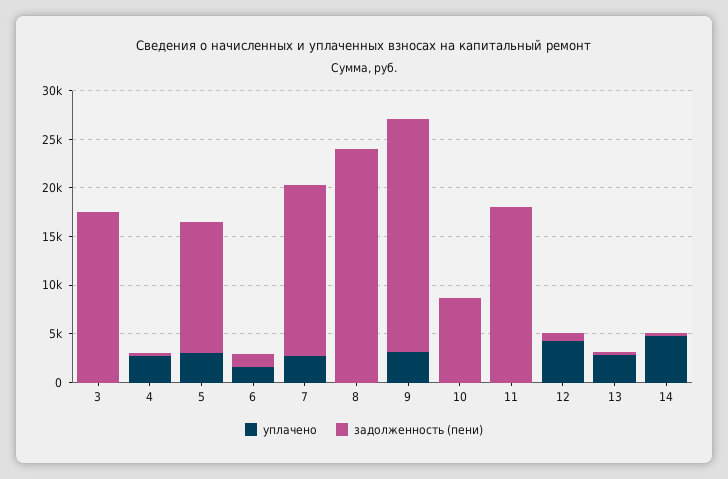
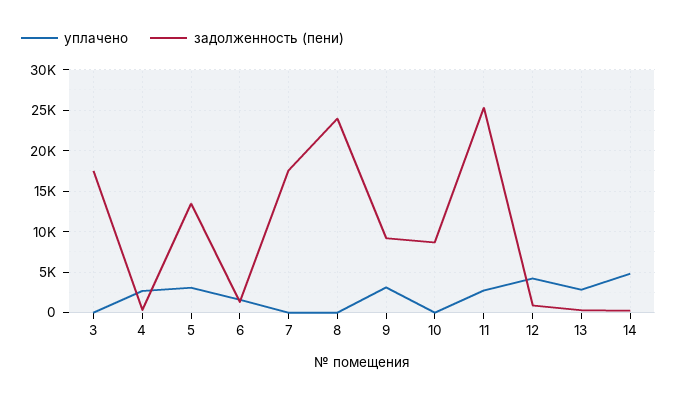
  {
    "уплачено": {
      "3": 0,
      "4": 3000,
      "5": 3000,
      "6": 2000,
-     "7": 3000,
+     "7": 0,
      "8": 0,
      "9": 3000,
      "10": 0,
-     "11": 0,
+     "11": 3000,
      "12": 4000,
      "13": 3000,
      "14": 5000
    },
    "задолженность (пени)": {
      "3": 18000,
      "4": 0,
      "5": 13000,
      "6": 1000,
      "7": 18000,
      "8": 24000,
-     "9": 24000,
+     "9": 9000,
      "10": 9000,
-     "11": 18000,
+     "11": 25000,
      "12": 1000,
      "13": 0,
      "14": 0
    }
  }

